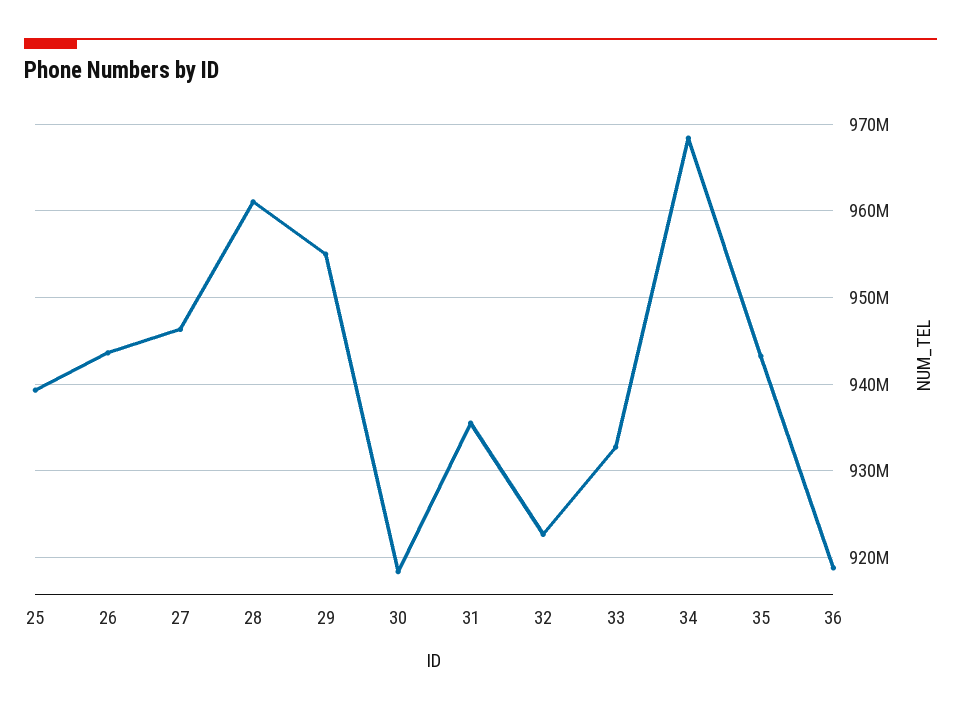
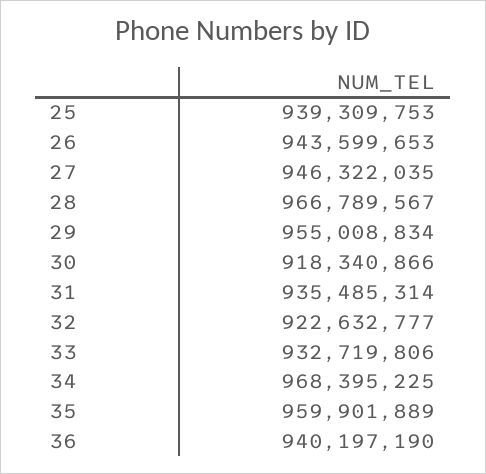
  {
    "25": 939309753,
    "26": 943599653,
    "27": 946322035,
-   "28": 961000000,
+   "28": 966789567,
    "29": 955008834,
    "30": 918340866,
    "31": 935485314,
    "32": 922632777,
    "33": 932719806,
    "34": 968395225,
-   "35": 943000000,
+   "35": 959901889,
-   "36": 919000000
+   "36": 940197190
  }

